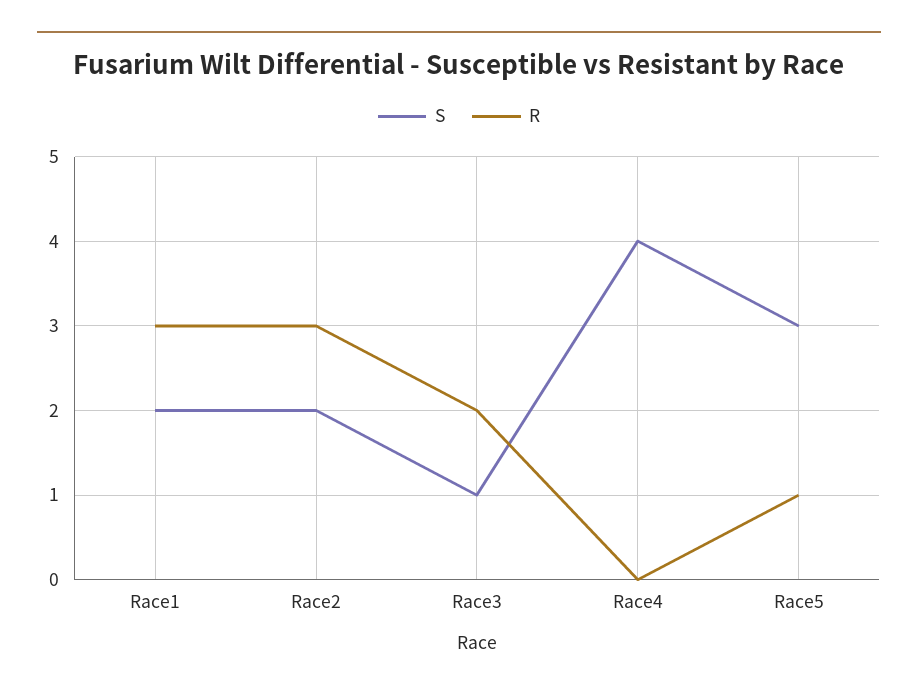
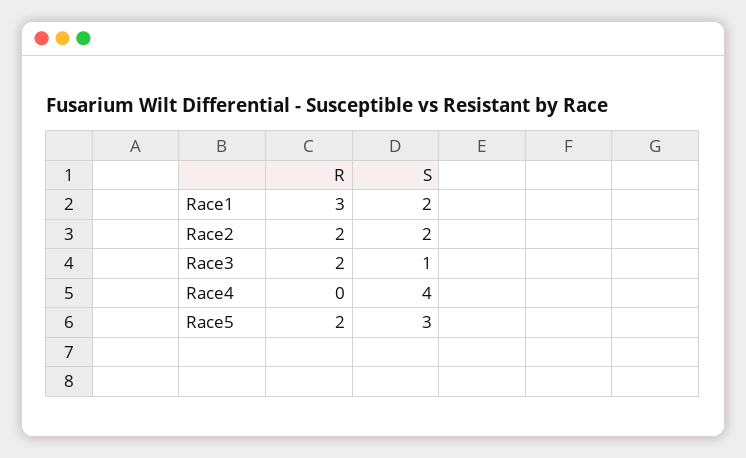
  {
    "S": {
      "Race1": 2,
      "Race2": 2,
      "Race3": 1,
      "Race4": 4,
      "Race5": 3
    },
    "R": {
      "Race1": 3,
-     "Race2": 3,
+     "Race2": 2,
      "Race3": 2,
      "Race4": 0,
-     "Race5": 1
+     "Race5": 2
    }
  }

